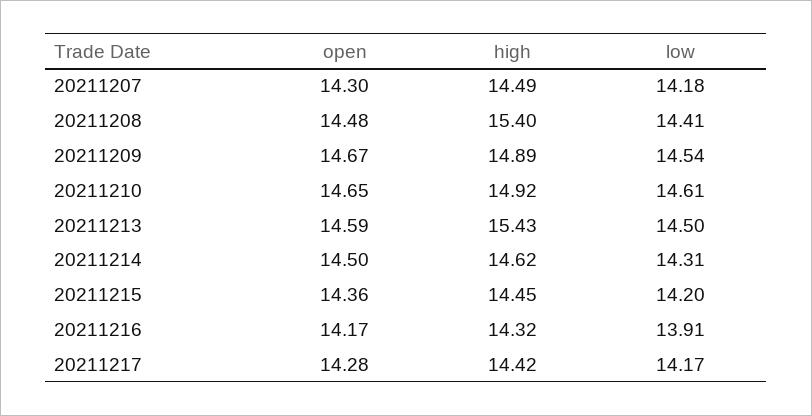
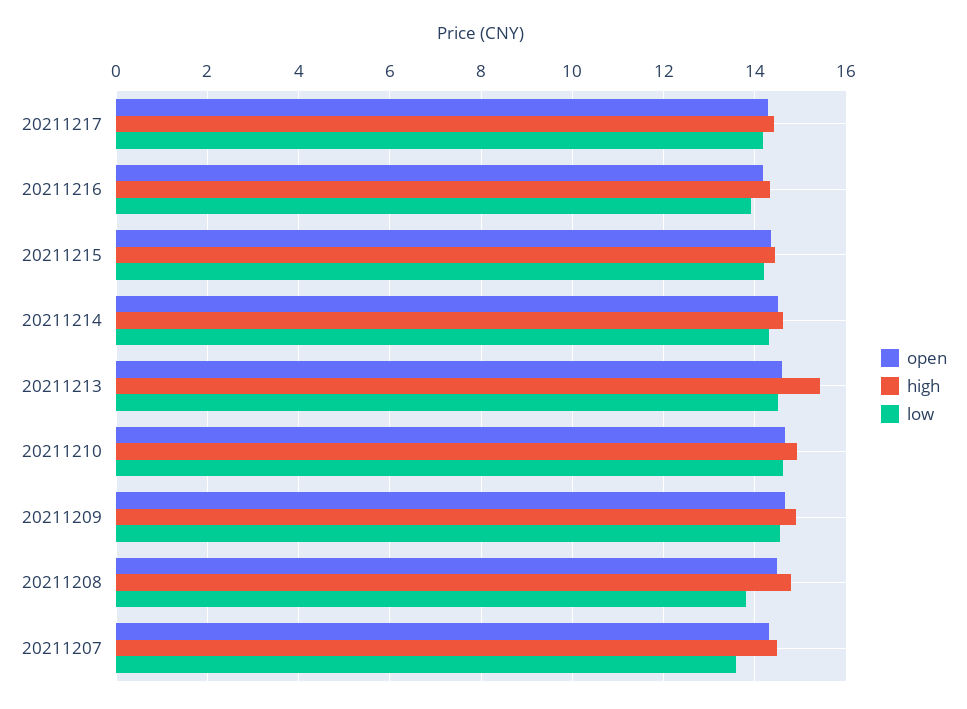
  {
    "open": {
      "20211207": 14.3,
      "20211208": 14.48,
      "20211209": 14.67,
      "20211210": 14.65,
      "20211213": 14.59,
      "20211214": 14.5,
      "20211215": 14.36,
      "20211216": 14.17,
      "20211217": 14.28
    },
    "high": {
      "20211207": 14.49,
-     "20211208": 15.4,
+     "20211208": 14.8,
      "20211209": 14.89,
      "20211210": 14.92,
      "20211213": 15.43,
      "20211214": 14.62,
      "20211215": 14.45,
      "20211216": 14.32,
      "20211217": 14.42
    },
    "low": {
-     "20211207": 14.18,
+     "20211207": 13.6,
-     "20211208": 14.41,
+     "20211208": 13.8,
      "20211209": 14.54,
      "20211210": 14.61,
      "20211213": 14.5,
      "20211214": 14.31,
      "20211215": 14.2,
      "20211216": 13.91,
      "20211217": 14.17
    }
  }

